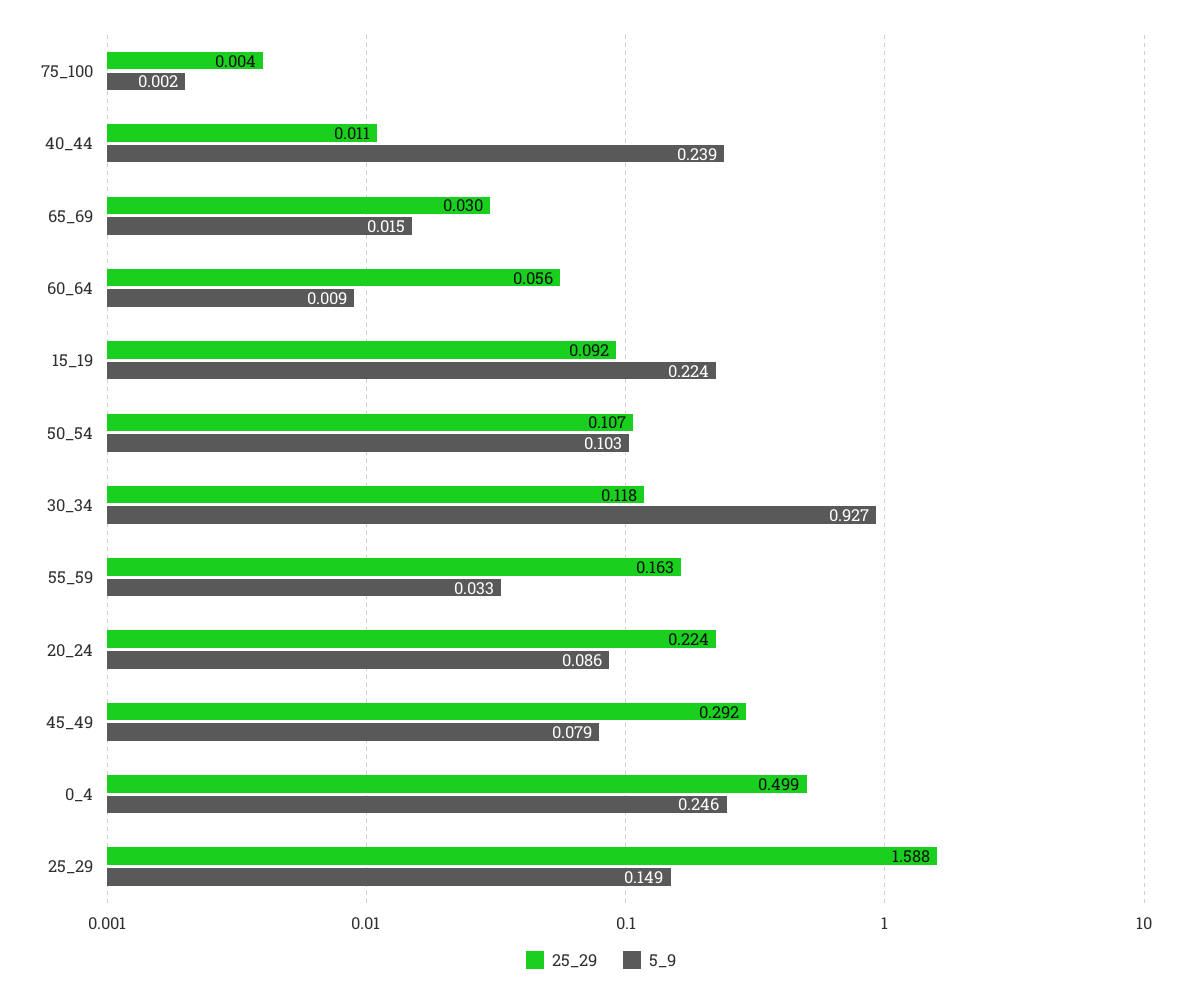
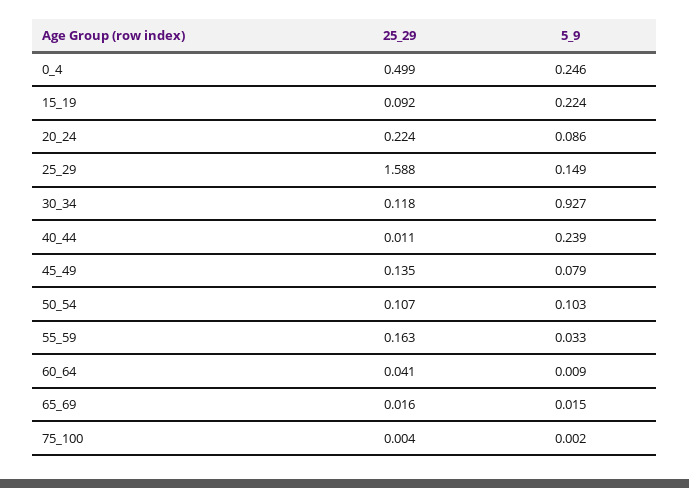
  {
    "25_29": {
      "75_100": 0.004,
      "40_44": 0.011,
-     "65_69": 0.03,
+     "65_69": 0.016,
-     "60_64": 0.056,
+     "60_64": 0.041,
      "15_19": 0.092,
      "50_54": 0.107,
      "30_34": 0.118,
      "55_59": 0.163,
      "20_24": 0.224,
-     "45_49": 0.292,
+     "45_49": 0.135,
      "0_4": 0.499,
      "25_29": 1.588
    },
    "5_9": {
      "75_100": 0.002,
      "40_44": 0.239,
      "65_69": 0.015,
      "60_64": 0.009,
      "15_19": 0.224,
      "50_54": 0.103,
      "30_34": 0.927,
      "55_59": 0.033,
      "20_24": 0.086,
      "45_49": 0.079,
      "0_4": 0.246,
      "25_29": 0.149
    }
  }

